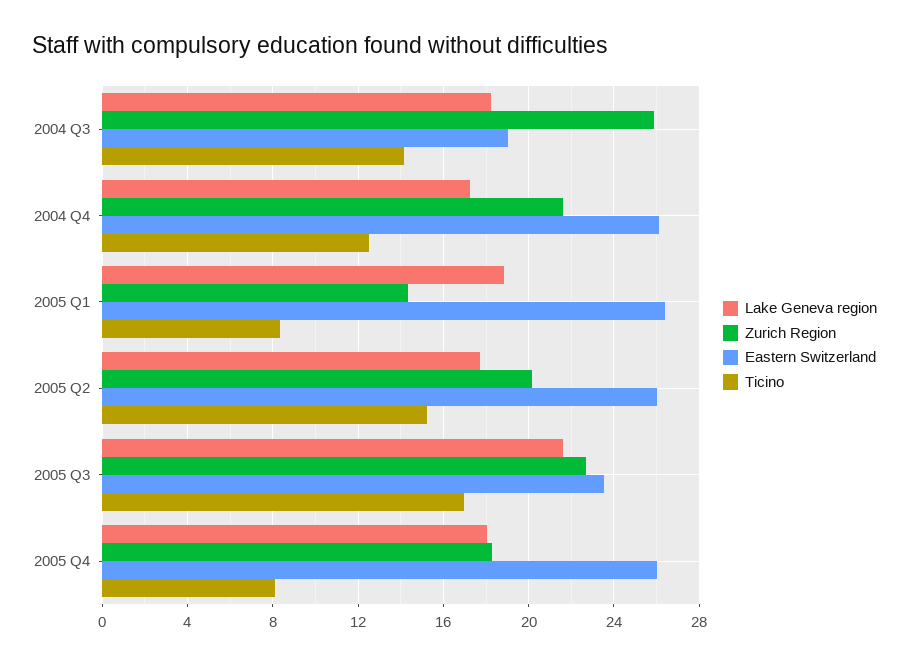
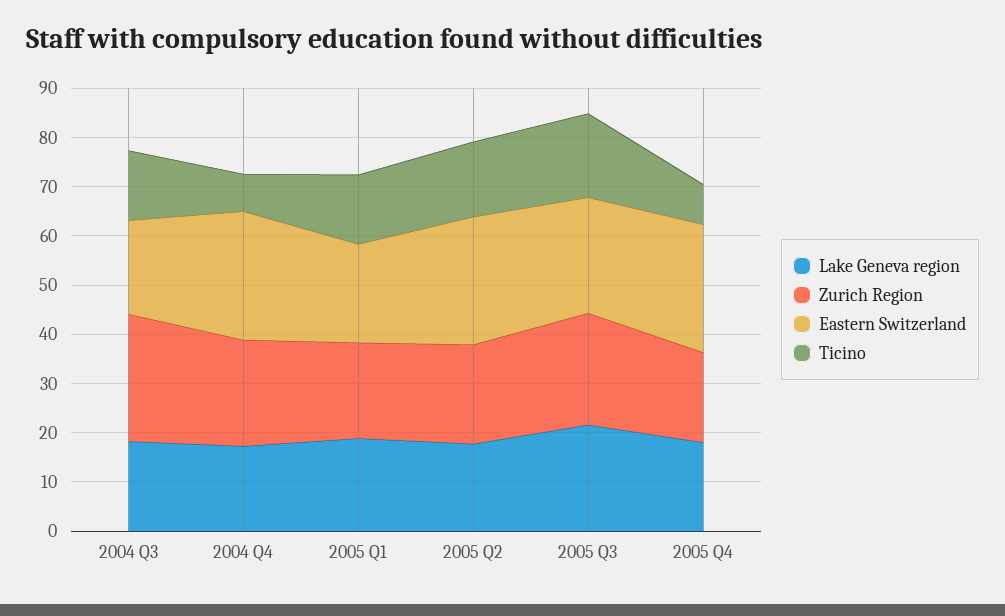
  {
    "Lake Geneva region": {
      "2004 Q3": 18,
      "2004 Q4": 17.5,
      "2005 Q1": 19,
      "2005 Q2": 17.5,
      "2005 Q3": 21.5,
      "2005 Q4": 18
    },
    "Zurich Region": {
      "2004 Q3": 26,
      "2004 Q4": 21.5,
-     "2005 Q1": 14.5,
+     "2005 Q1": 20,
      "2005 Q2": 20,
      "2005 Q3": 22.5,
      "2005 Q4": 18.5
    },
    "Eastern Switzerland": {
      "2004 Q3": 19,
      "2004 Q4": 26,
-     "2005 Q1": 26.5,
+     "2005 Q1": 20,
      "2005 Q2": 26,
      "2005 Q3": 23.5,
      "2005 Q4": 26
    },
    "Ticino": {
      "2004 Q3": 14,
-     "2004 Q4": 12.5,
+     "2004 Q4": 8,
-     "2005 Q1": 8.5,
+     "2005 Q1": 14,
      "2005 Q2": 15,
      "2005 Q3": 17,
      "2005 Q4": 8
    }
  }

